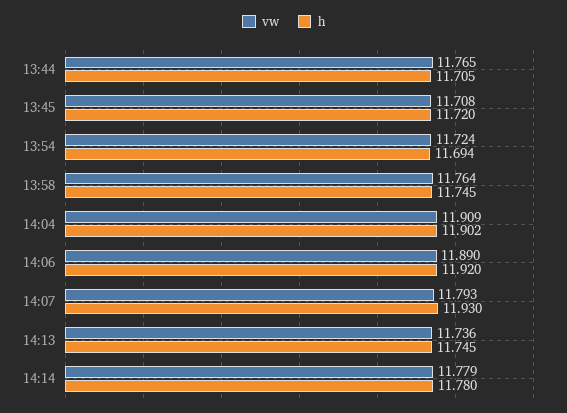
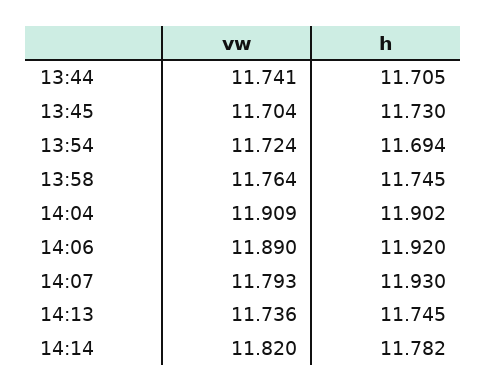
  {
    "vw": {
-     "13:44": 11.765,
+     "13:44": 11.741,
-     "13:45": 11.708,
+     "13:45": 11.704,
      "13:54": 11.724,
      "13:58": 11.764,
      "14:04": 11.909,
      "14:06": 11.89,
      "14:07": 11.793,
      "14:13": 11.736,
-     "14:14": 11.779
+     "14:14": 11.82
    },
    "h": {
      "13:44": 11.705,
-     "13:45": 11.72,
+     "13:45": 11.73,
      "13:54": 11.694,
      "13:58": 11.745,
      "14:04": 11.902,
      "14:06": 11.92,
      "14:07": 11.93,
      "14:13": 11.745,
-     "14:14": 11.78
+     "14:14": 11.782
    }
  }

